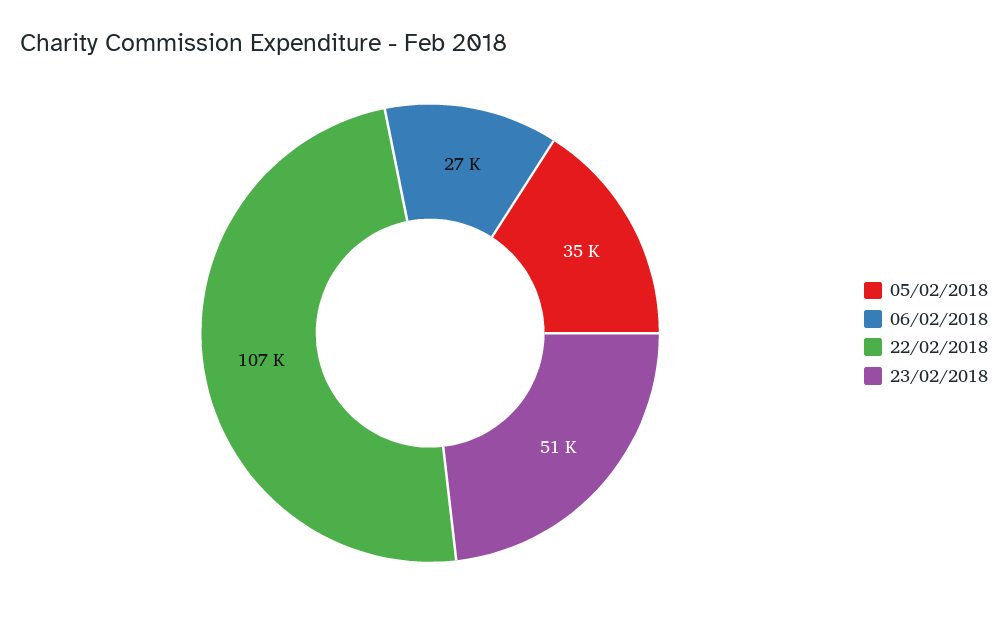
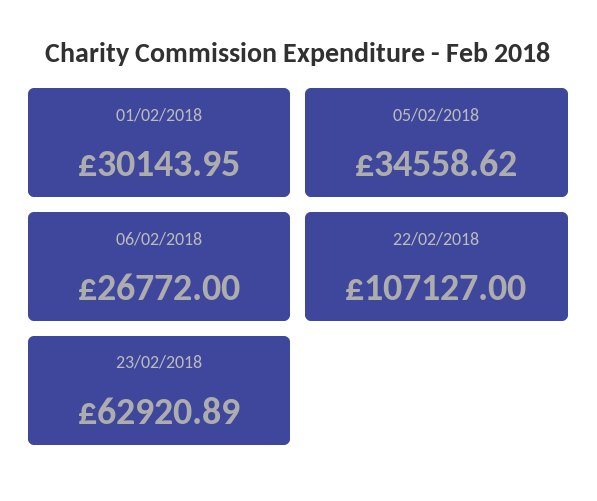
  {
    "05/02/2018": 34558.62,
    "06/02/2018": 26772,
    "22/02/2018": 107127,
-   "23/02/2018": 51000
+   "23/02/2018": 62920.89,
+   "01/02/2018": 30143.95
  }

